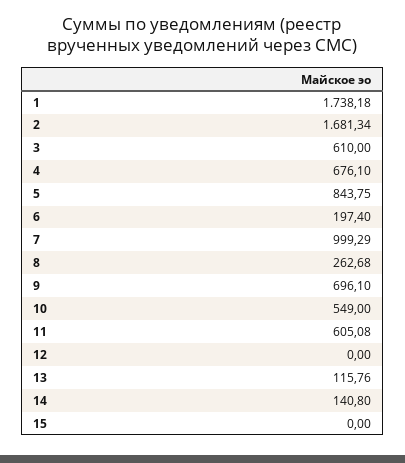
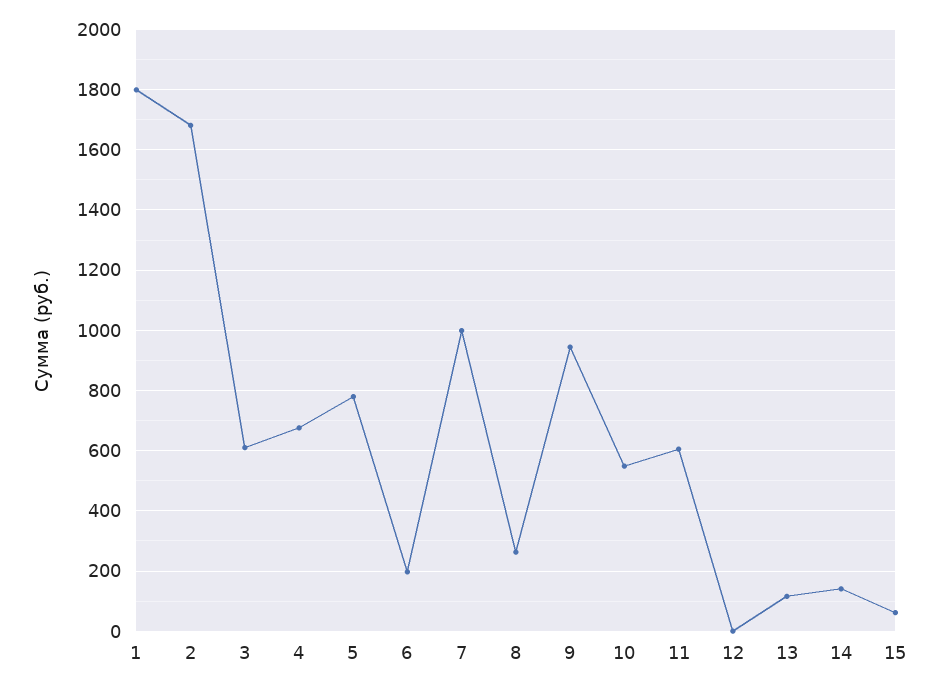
  {
-   "1": 1738.18,
+   "1": 1800,
    "2": 1681.34,
    "3": 610,
    "4": 676.1,
-   "5": 843.75,
+   "5": 780,
    "6": 197.4,
    "7": 999.29,
    "8": 262.68,
-   "9": 696.1,
+   "9": 940,
    "10": 549,
    "11": 605.08,
    "12": 0,
    "13": 115.76,
    "14": 140.8,
-   "15": 0
+   "15": 60
  }

